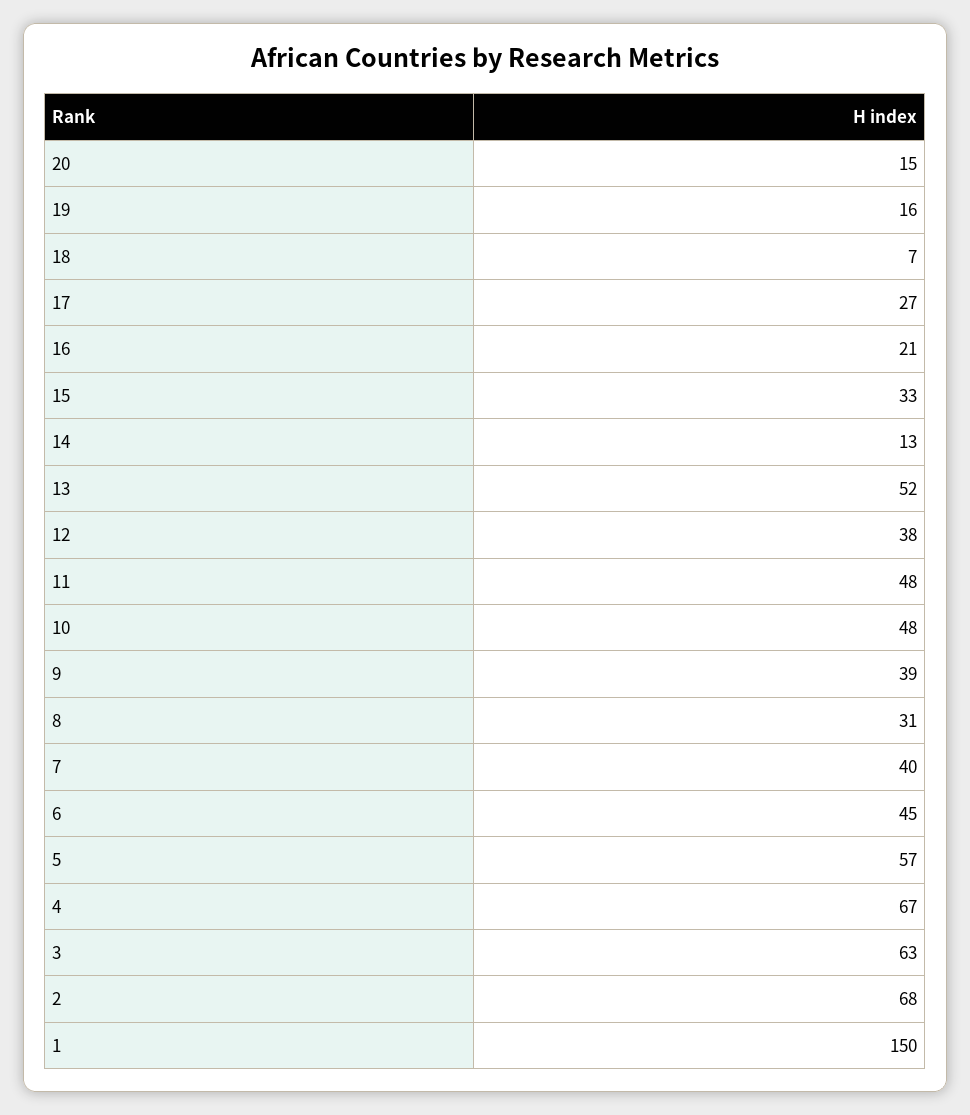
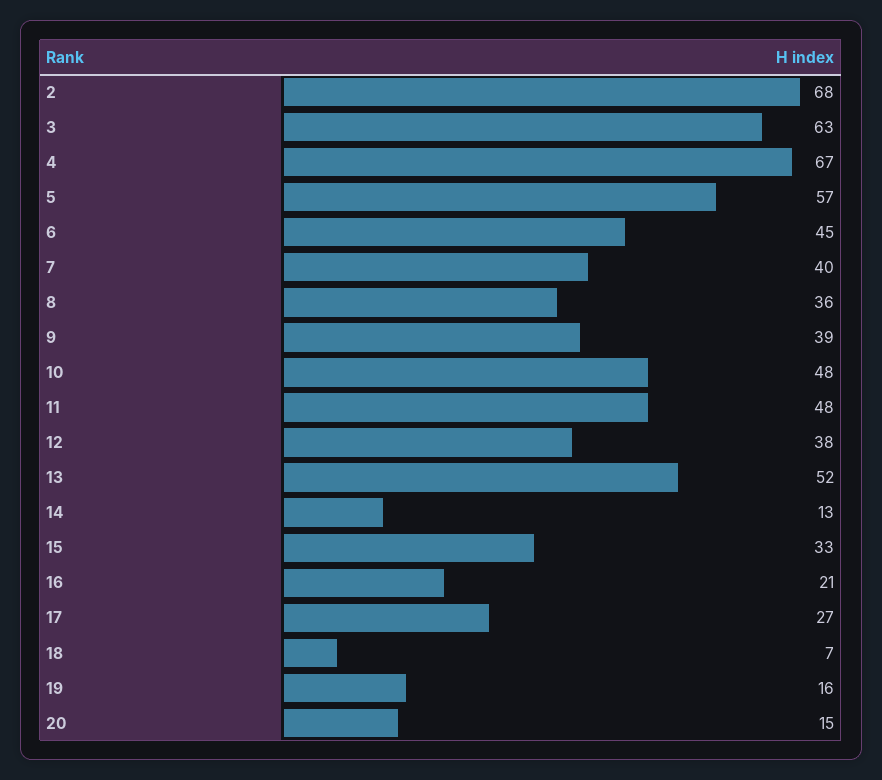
  {
    "20": 15,
    "19": 16,
    "18": 7,
    "17": 27,
    "16": 21,
    "15": 33,
    "14": 13,
    "13": 52,
    "12": 38,
    "11": 48,
    "10": 48,
    "9": 39,
-   "8": 31,
+   "8": 36,
    "7": 40,
    "6": 45,
    "5": 57,
    "4": 67,
    "3": 63,
-   "2": 68,
+   "2": 68
-   "1": 150
  }

